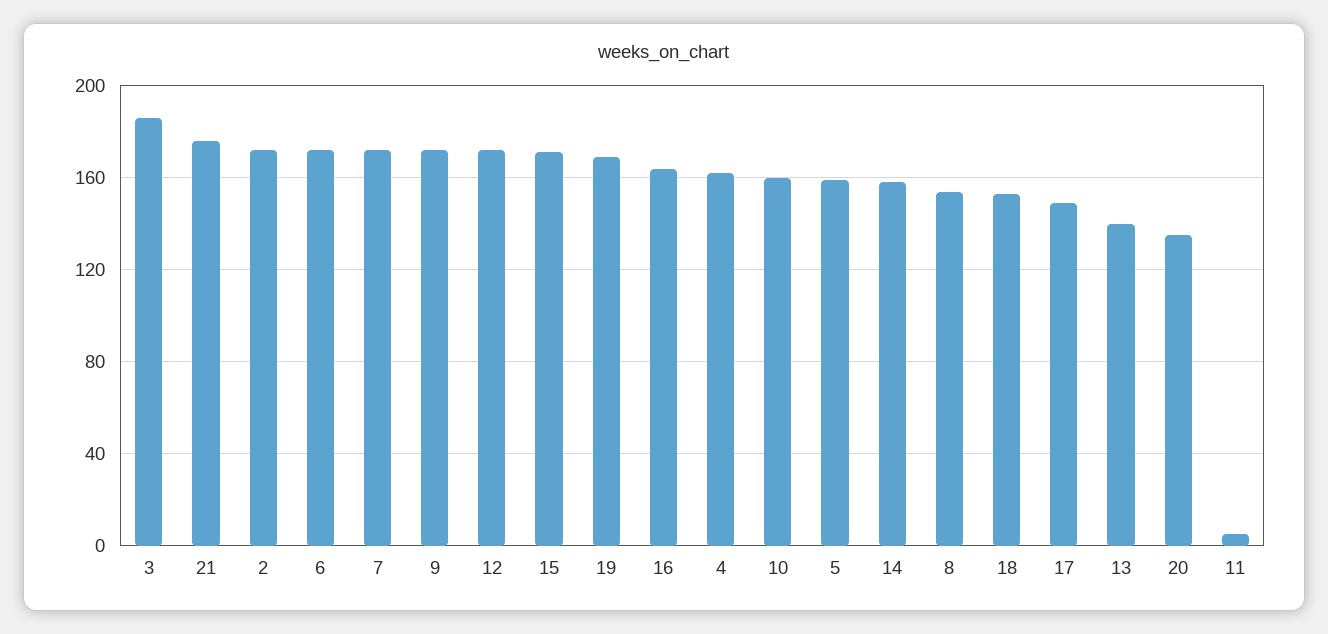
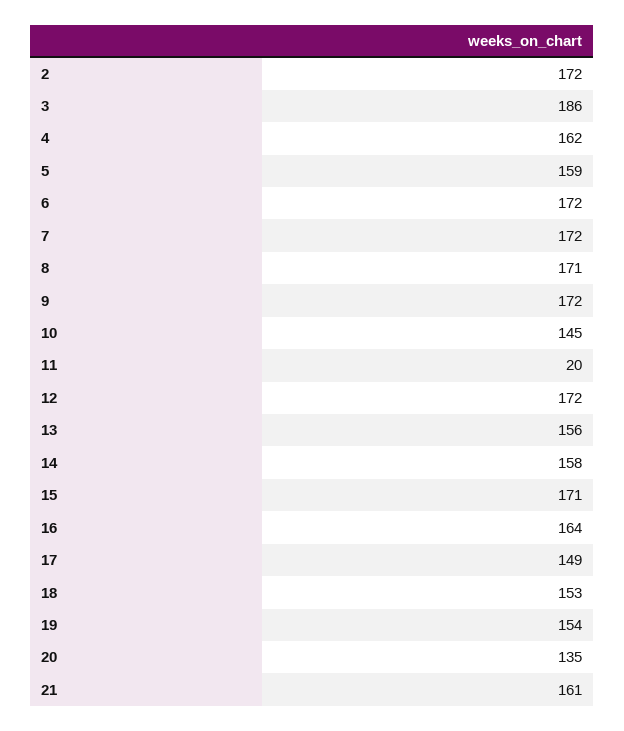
  {
    "3": 186,
-   "21": 175,
+   "21": 161,
    "2": 172,
    "6": 172,
    "7": 172,
    "9": 172,
    "12": 172,
    "15": 171,
-   "19": 170,
+   "19": 154,
    "16": 164,
    "4": 162,
-   "10": 160,
+   "10": 145,
    "5": 159,
    "14": 158,
-   "8": 155,
+   "8": 171,
    "18": 153,
    "17": 149,
-   "13": 140,
+   "13": 156,
    "20": 135,
-   "11": 5
+   "11": 20
  }

